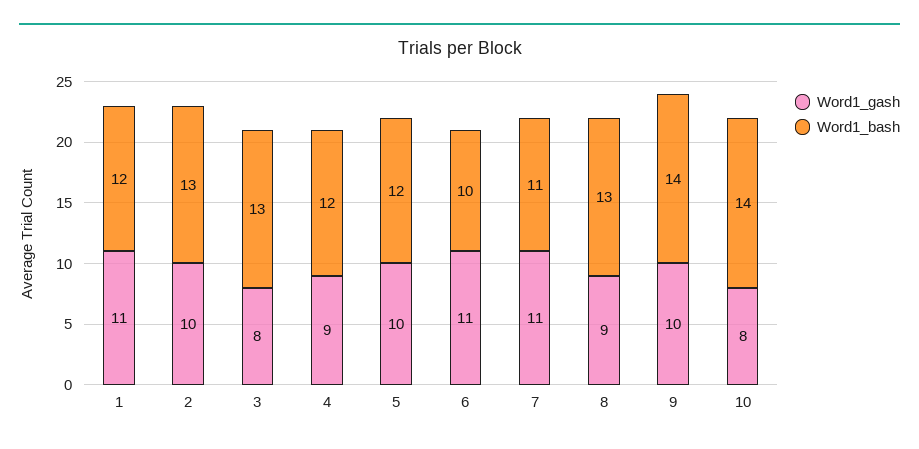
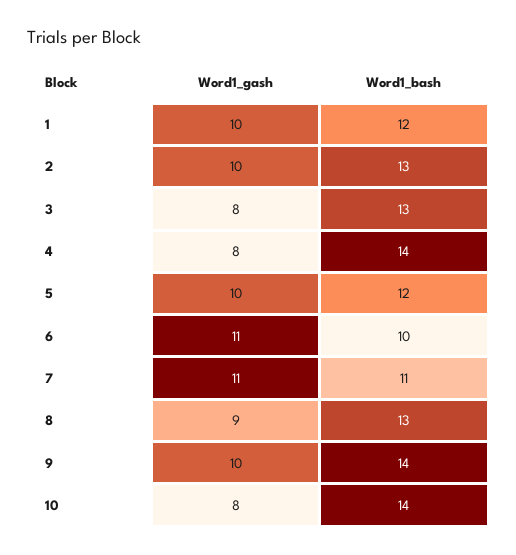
  {
    "Word1_gash": {
-     "1": 11,
+     "1": 10,
      "2": 10,
      "3": 8,
-     "4": 9,
+     "4": 8,
      "5": 10,
      "6": 11,
      "7": 11,
      "8": 9,
      "9": 10,
      "10": 8
    },
    "Word1_bash": {
      "1": 12,
      "2": 13,
      "3": 13,
-     "4": 12,
+     "4": 14,
      "5": 12,
      "6": 10,
      "7": 11,
      "8": 13,
      "9": 14,
      "10": 14
    }
  }

